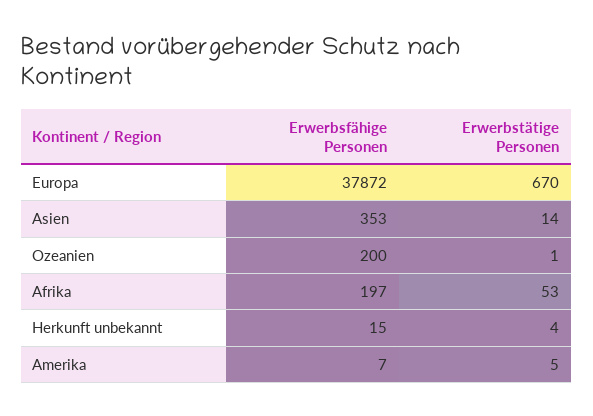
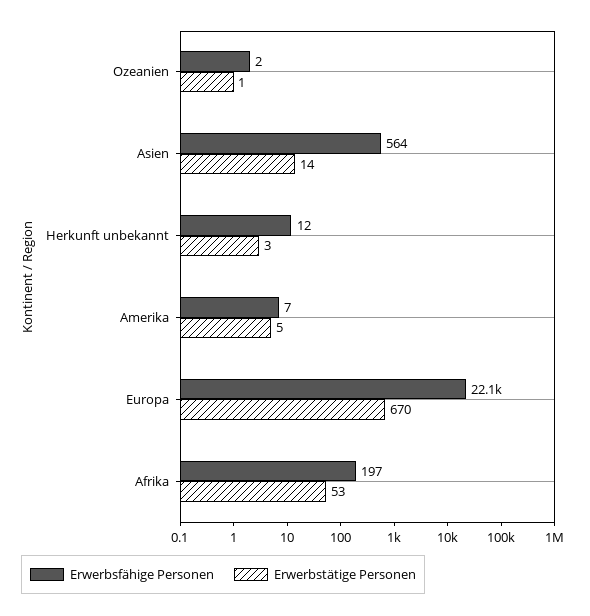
  {
    "Erwerbsfähige Personen": {
-     "Europa": 37872,
+     "Europa": 22100,
-     "Asien": 353,
+     "Asien": 564,
-     "Ozeanien": 200,
+     "Ozeanien": 2,
      "Afrika": 197,
-     "Herkunft unbekannt": 15,
+     "Herkunft unbekannt": 12,
      "Amerika": 7
    },
    "Erwerbstätige Personen": {
      "Europa": 670,
      "Asien": 14,
      "Ozeanien": 1,
      "Afrika": 53,
-     "Herkunft unbekannt": 4,
+     "Herkunft unbekannt": 3,
      "Amerika": 5
    }
  }

